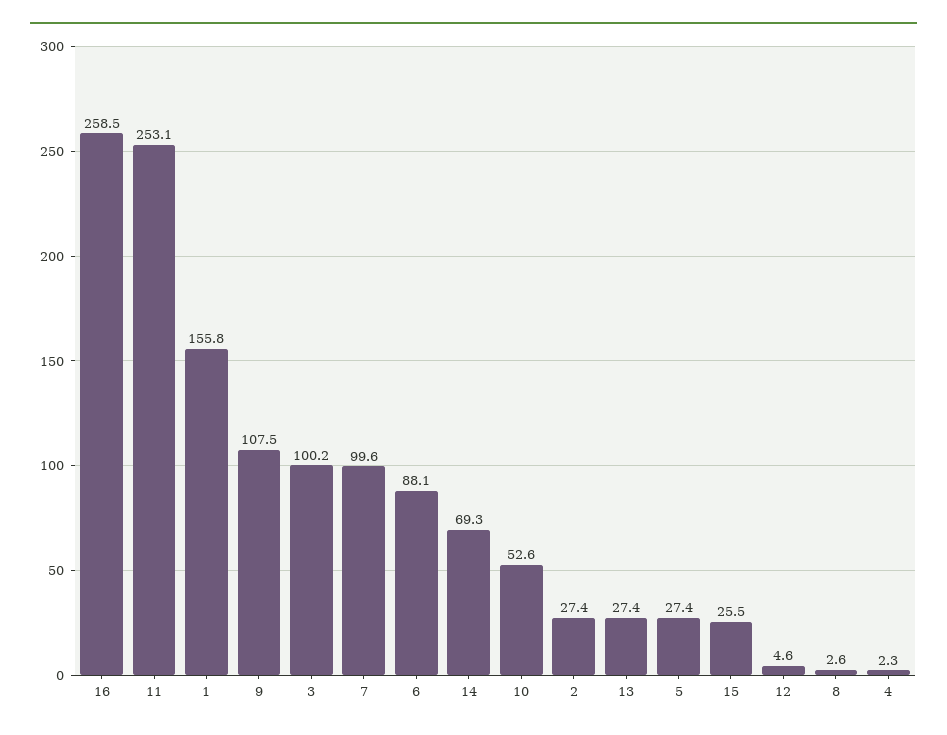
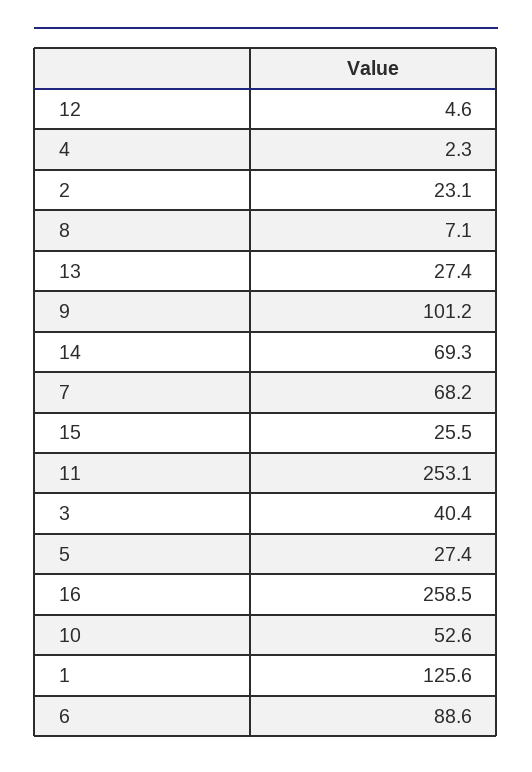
  {
    "16": 258.5,
    "11": 253.1,
-   "1": 155.8,
+   "1": 125.6,
-   "9": 107.5,
+   "9": 101.2,
-   "3": 100.2,
+   "3": 40.4,
-   "7": 99.6,
+   "7": 68.2,
-   "6": 88.1,
+   "6": 88.6,
    "14": 69.3,
    "10": 52.6,
-   "2": 27.4,
+   "2": 23.1,
    "13": 27.4,
    "5": 27.4,
    "15": 25.5,
    "12": 4.6,
-   "8": 2.6,
+   "8": 7.1,
    "4": 2.3
  }

